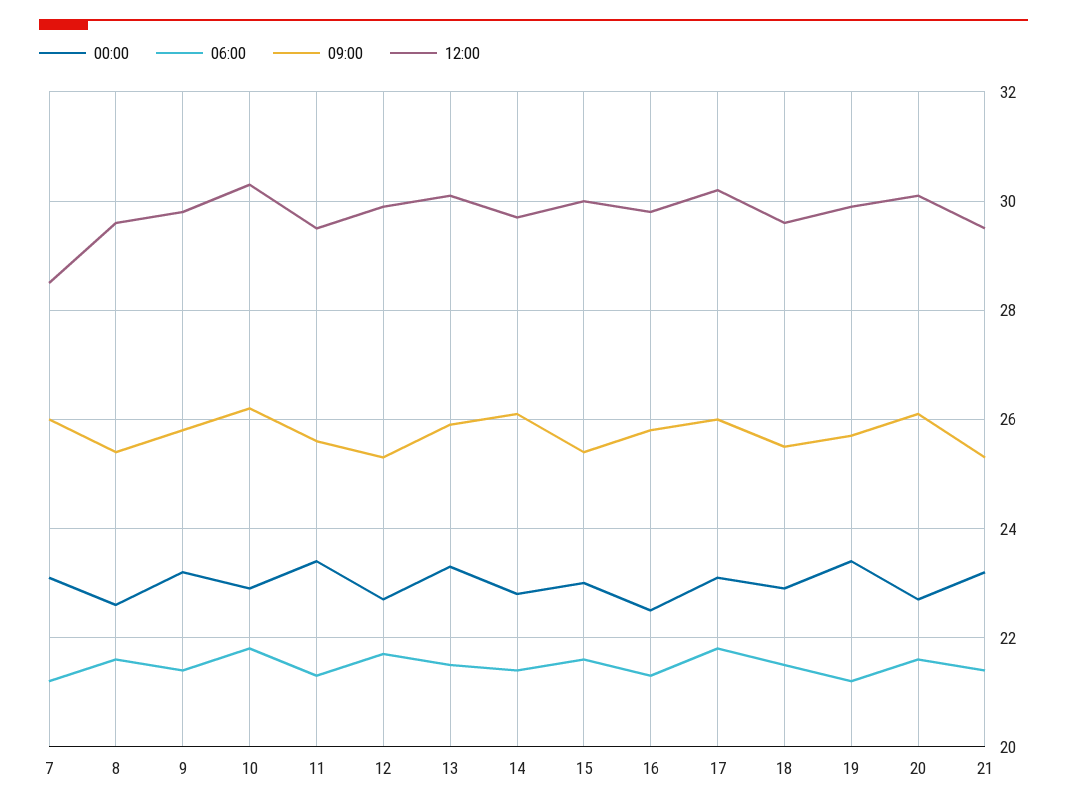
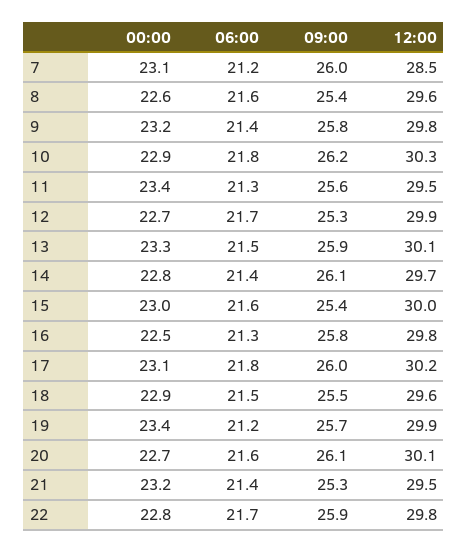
  {
    "00:00": {
      "7": 23.1,
      "8": 22.6,
      "9": 23.2,
      "10": 22.9,
      "11": 23.4,
      "12": 22.7,
      "13": 23.3,
      "14": 22.8,
      "15": 23,
      "16": 22.5,
      "17": 23.1,
      "18": 22.9,
      "19": 23.4,
      "20": 22.7,
-     "21": 23.2
+     "21": 23.2,
+     "22": 22.8
    },
    "06:00": {
      "7": 21.2,
      "8": 21.6,
      "9": 21.4,
      "10": 21.8,
      "11": 21.3,
      "12": 21.7,
      "13": 21.5,
      "14": 21.4,
      "15": 21.6,
      "16": 21.3,
      "17": 21.8,
      "18": 21.5,
      "19": 21.2,
      "20": 21.6,
-     "21": 21.4
+     "21": 21.4,
+     "22": 21.7
    },
    "09:00": {
      "7": 26,
      "8": 25.4,
      "9": 25.8,
      "10": 26.2,
      "11": 25.6,
      "12": 25.3,
      "13": 25.9,
      "14": 26.1,
      "15": 25.4,
      "16": 25.8,
      "17": 26,
      "18": 25.5,
      "19": 25.7,
      "20": 26.1,
-     "21": 25.3
+     "21": 25.3,
+     "22": 25.9
    },
    "12:00": {
      "7": 28.5,
      "8": 29.6,
      "9": 29.8,
      "10": 30.3,
      "11": 29.5,
      "12": 29.9,
      "13": 30.1,
      "14": 29.7,
      "15": 30,
      "16": 29.8,
      "17": 30.2,
      "18": 29.6,
      "19": 29.9,
      "20": 30.1,
-     "21": 29.5
+     "21": 29.5,
+     "22": 29.8
    }
  }

